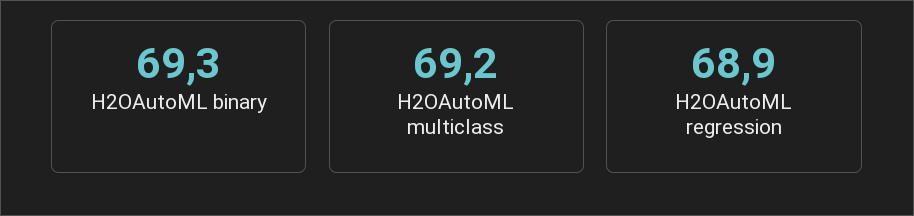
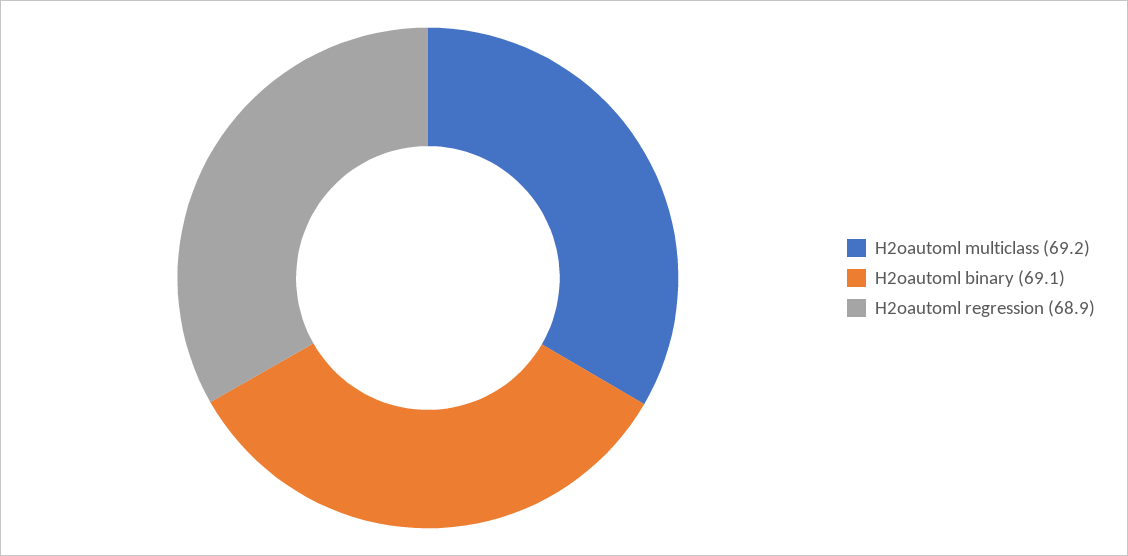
  {
-   "H2OAutoML binary": 69.3,
+   "H2OAutoML binary": 69.1,
    "H2OAutoML multiclass": 69.2,
    "H2OAutoML regression": 68.9
  }

